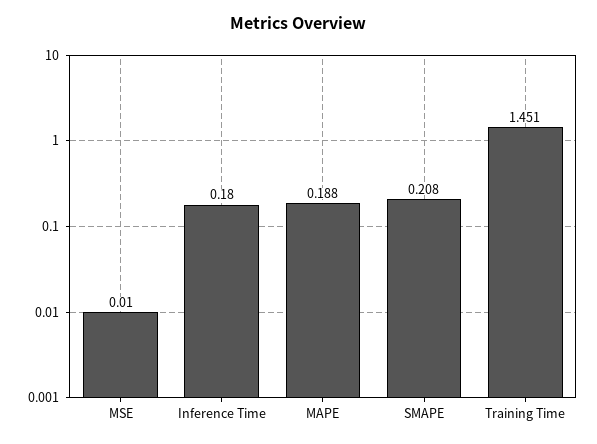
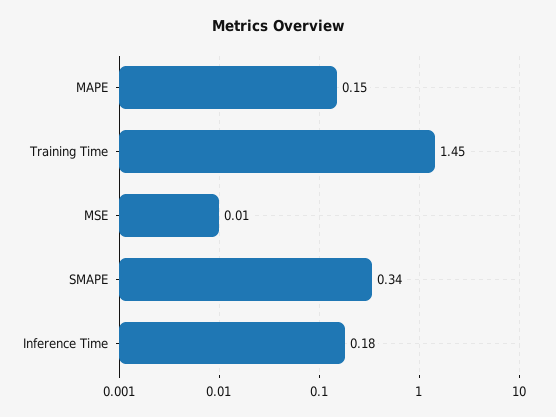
  {
    "MSE": 0.01,
    "Inference Time": 0.18,
-   "MAPE": 0.188,
+   "MAPE": 0.15,
-   "SMAPE": 0.208,
+   "SMAPE": 0.34,
    "Training Time": 1.451
  }

